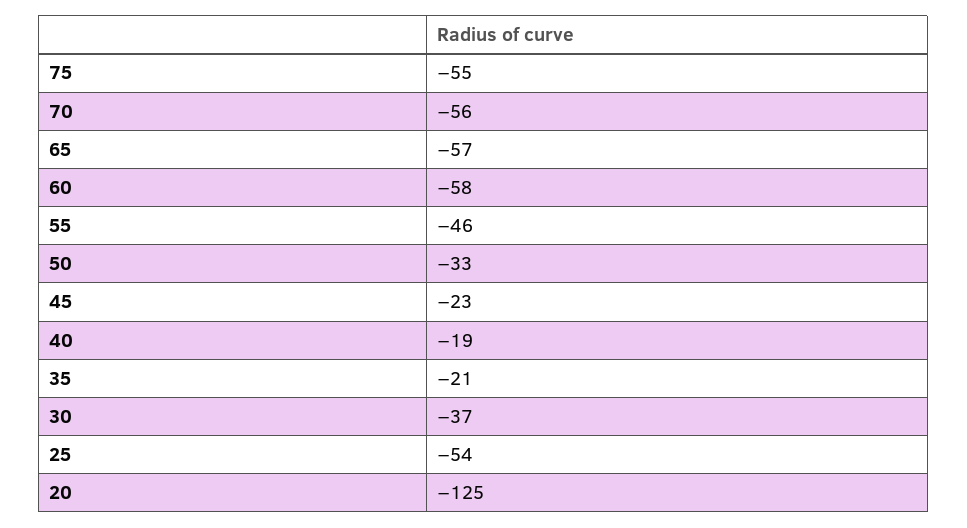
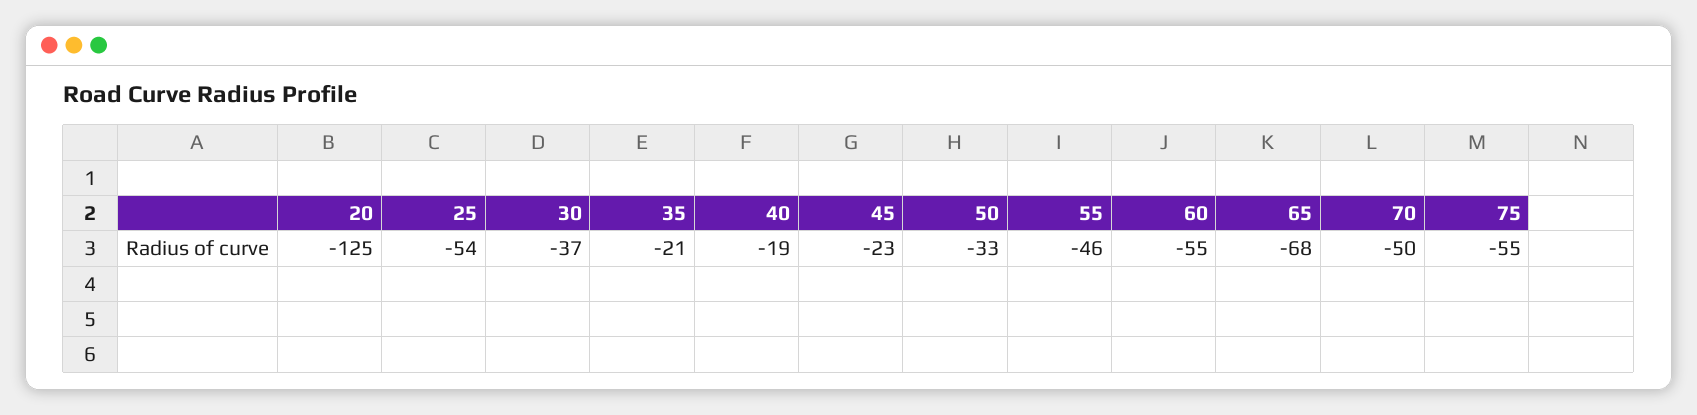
  {
    "75": -55,
-   "70": -56,
+   "70": -50,
-   "65": -57,
+   "65": -68,
-   "60": -58,
+   "60": -55,
    "55": -46,
    "50": -33,
    "45": -23,
    "40": -19,
    "35": -21,
    "30": -37,
    "25": -54,
    "20": -125
  }

